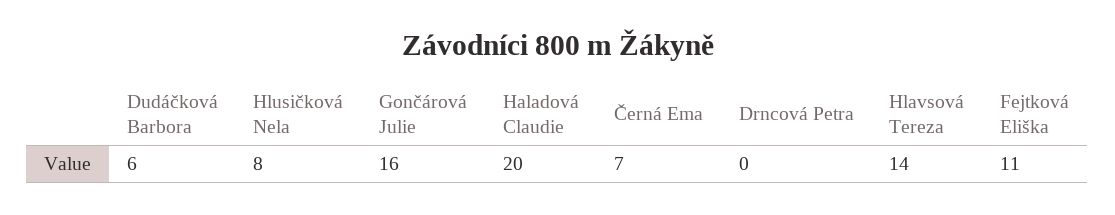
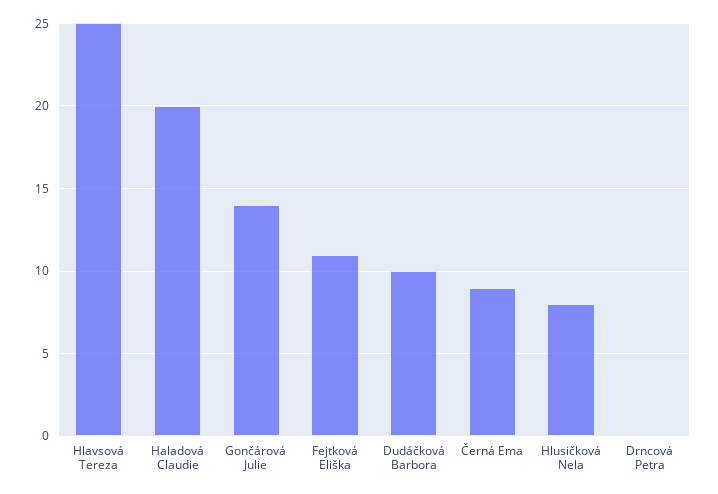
  {
-   "Dudáčková Barbora": 6,
+   "Dudáčková Barbora": 10,
    "Hlusičková Nela": 8,
-   "Gončárová Julie": 16,
+   "Gončárová Julie": 14,
    "Haladová Claudie": 20,
-   "Černá Ema": 7,
+   "Černá Ema": 9,
    "Drncová Petra": 0,
-   "Hlavsová Tereza": 14,
+   "Hlavsová Tereza": 25,
    "Fejtková Eliška": 11
  }

